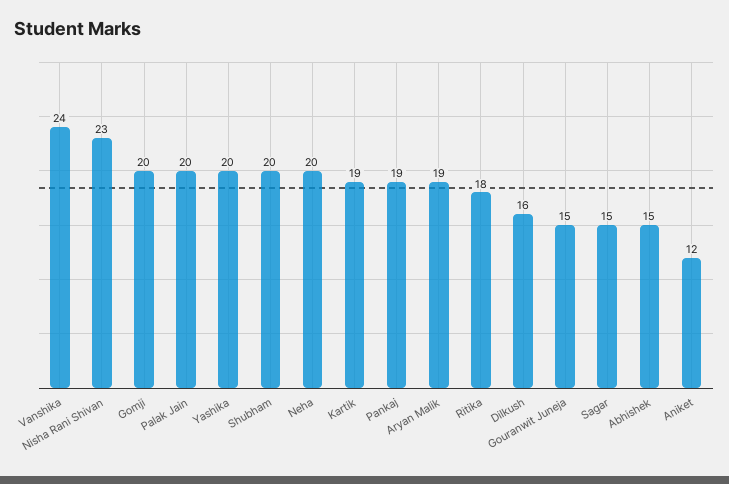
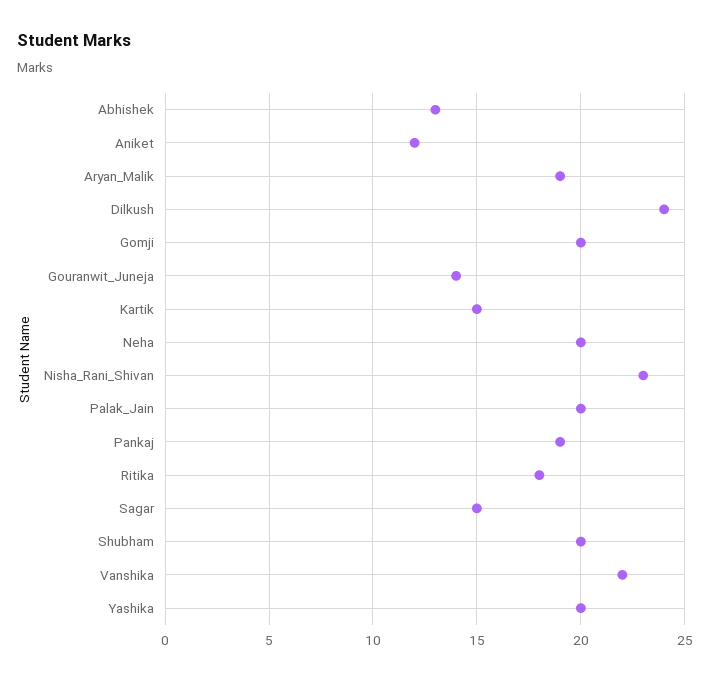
  {
-   "Vanshika": 24,
+   "Vanshika": 22,
    "Nisha Rani Shivan": 23,
    "Gomji": 20,
    "Palak Jain": 20,
    "Yashika": 20,
    "Shubham": 20,
    "Neha": 20,
-   "Kartik": 19,
+   "Kartik": 15,
    "Pankaj": 19,
    "Aryan Malik": 19,
    "Ritika": 18,
-   "Dilkush": 16,
+   "Dilkush": 24,
-   "Gouranwit Juneja": 15,
+   "Gouranwit Juneja": 14,
    "Sagar": 15,
-   "Abhishek": 15,
+   "Abhishek": 13,
    "Aniket": 12
  }

